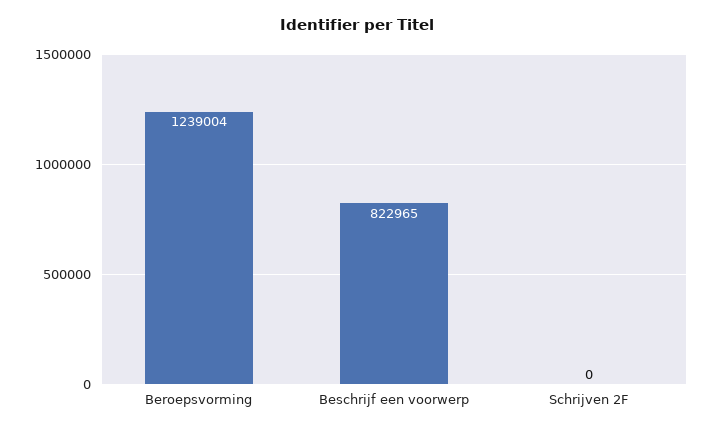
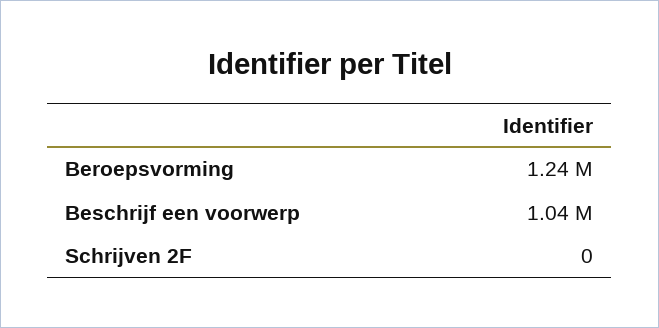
  {
    "Beroepsvorming": 1239004,
-   "Beschrijf een voorwerp": 822965,
+   "Beschrijf een voorwerp": 1040000,
    "Schrijven 2F": 0
  }

